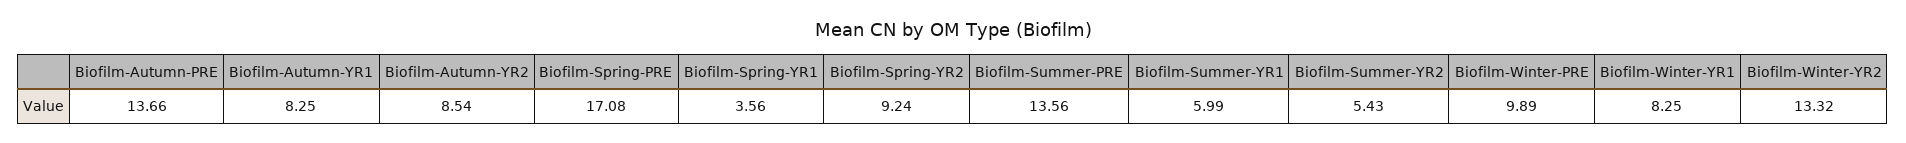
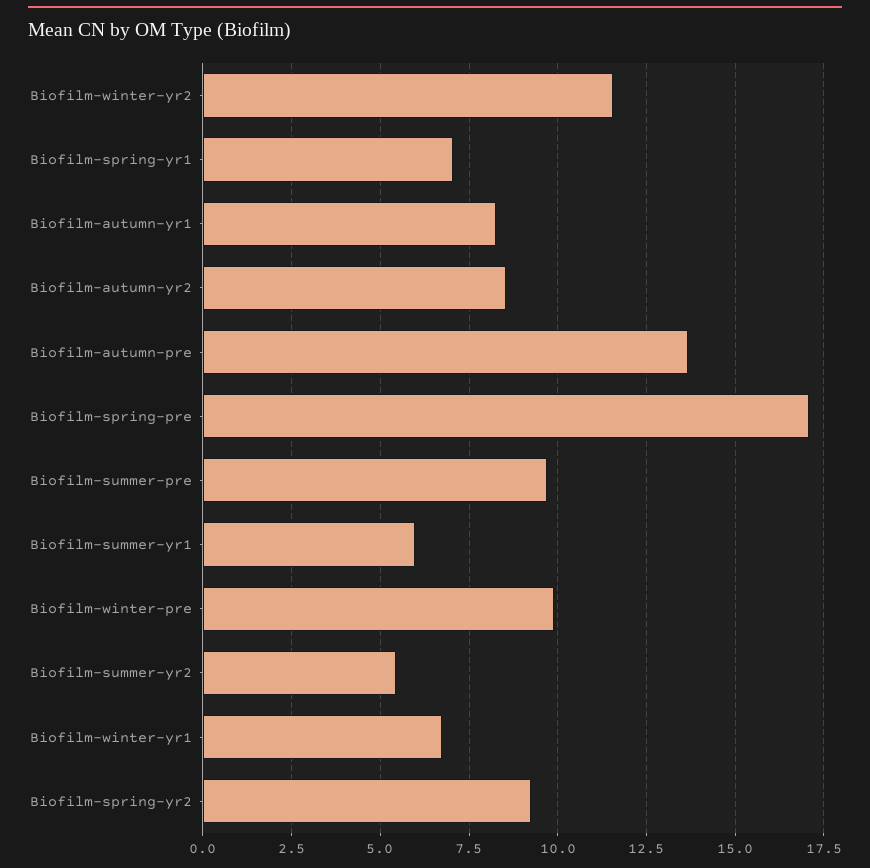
  {
    "Biofilm-Autumn-PRE": 13.66,
    "Biofilm-Autumn-YR1": 8.25,
    "Biofilm-Autumn-YR2": 8.54,
    "Biofilm-Spring-PRE": 17.08,
-   "Biofilm-Spring-YR1": 3.56,
+   "Biofilm-Spring-YR1": 7,
    "Biofilm-Spring-YR2": 9.24,
-   "Biofilm-Summer-PRE": 13.56,
+   "Biofilm-Summer-PRE": 9.75,
    "Biofilm-Summer-YR1": 5.99,
    "Biofilm-Summer-YR2": 5.43,
    "Biofilm-Winter-PRE": 9.89,
-   "Biofilm-Winter-YR1": 8.25,
+   "Biofilm-Winter-YR1": 6.75,
-   "Biofilm-Winter-YR2": 13.32
+   "Biofilm-Winter-YR2": 11.5
  }

